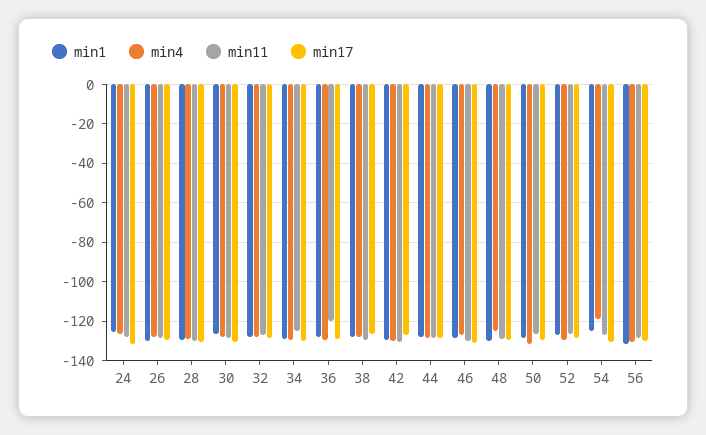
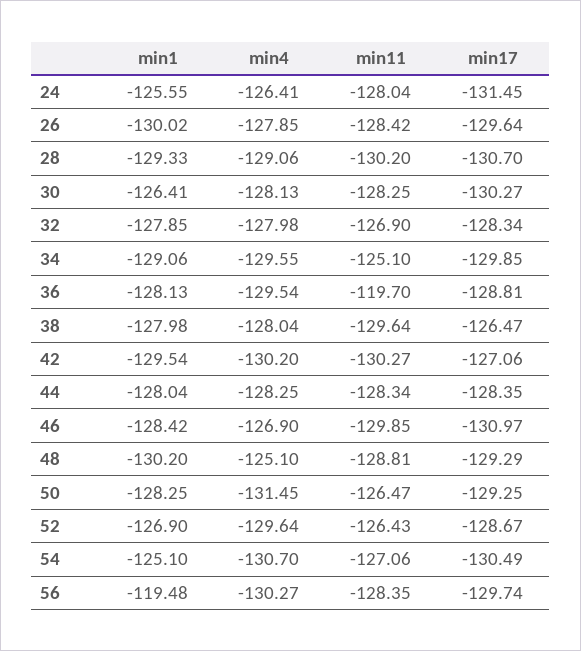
  {
    "min1": {
      "24": -125.55,
      "26": -130.02,
      "28": -129.33,
      "30": -126.41,
      "32": -127.85,
      "34": -129.06,
      "36": -128.13,
      "38": -127.98,
      "42": -129.54,
      "44": -128.04,
      "46": -128.42,
      "48": -130.2,
      "50": -128.25,
      "52": -126.9,
      "54": -125.1,
-     "56": -130
+     "56": -119.48
    },
    "min4": {
      "24": -126.41,
      "26": -127.85,
      "28": -129.06,
      "30": -128.13,
      "32": -127.98,
      "34": -129.55,
      "36": -129.54,
      "38": -128.04,
      "42": -130.2,
      "44": -128.25,
      "46": -126.9,
      "48": -125.1,
      "50": -131.45,
      "52": -129.64,
-     "54": -120,
+     "54": -130.7,
      "56": -130.27
    },
    "min11": {
      "24": -128.04,
      "26": -128.42,
      "28": -130.2,
      "30": -128.25,
      "32": -126.9,
      "34": -125.1,
      "36": -119.7,
      "38": -129.64,
      "42": -130.27,
      "44": -128.34,
      "46": -129.85,
      "48": -128.81,
      "50": -126.47,
      "52": -126.43,
      "54": -127.06,
      "56": -128.35
    },
    "min17": {
      "24": -131.45,
      "26": -129.64,
      "28": -130.7,
      "30": -130.27,
      "32": -128.34,
      "34": -129.85,
      "36": -128.81,
      "38": -126.47,
      "42": -127.06,
      "44": -128.35,
      "46": -130.97,
      "48": -129.29,
      "50": -129.25,
      "52": -128.67,
      "54": -130.49,
      "56": -129.74
    }
  }

